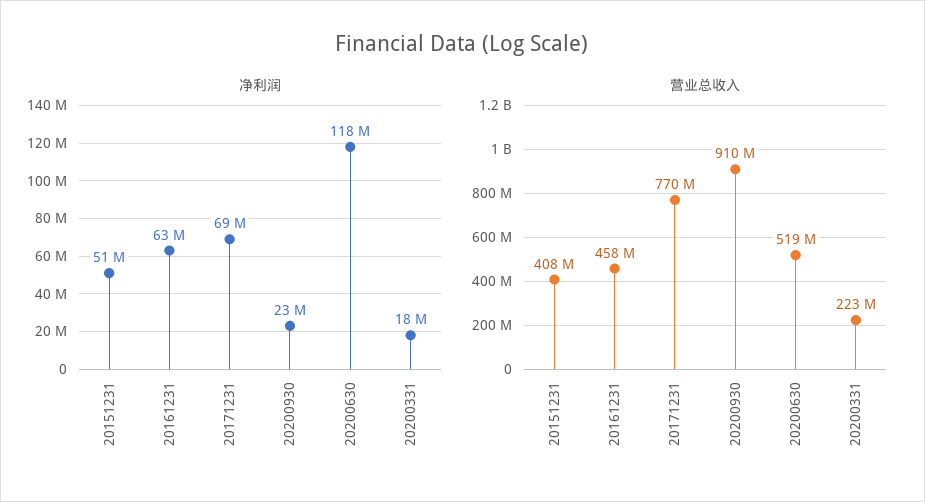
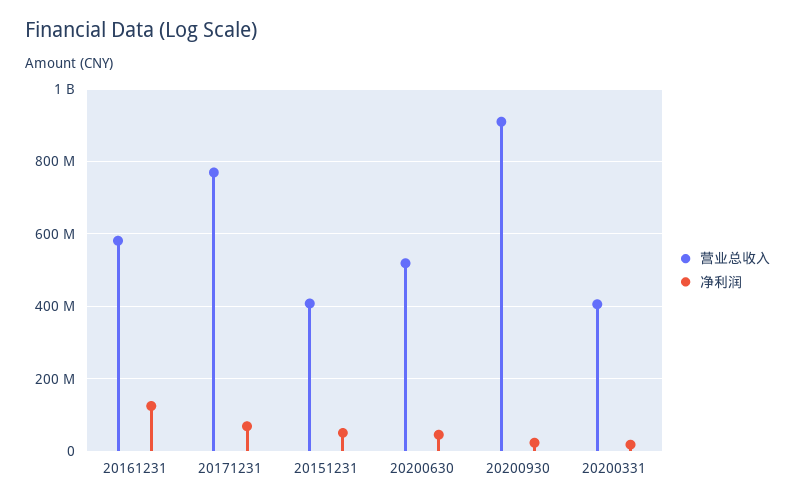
  {
    "净利润": {
      "20151231": 51000000,
-     "20161231": 63000000,
+     "20161231": 120000000,
      "20171231": 69000000,
      "20200930": 23000000,
-     "20200630": 118000000,
+     "20200630": 40000000,
      "20200331": 18000000
    },
    "营业总收入": {
      "20151231": 408000000,
-     "20161231": 458000000,
+     "20161231": 580000000,
      "20171231": 770000000,
      "20200930": 910000000,
      "20200630": 519000000,
-     "20200331": 223000000
+     "20200331": 400000000
    }
  }

